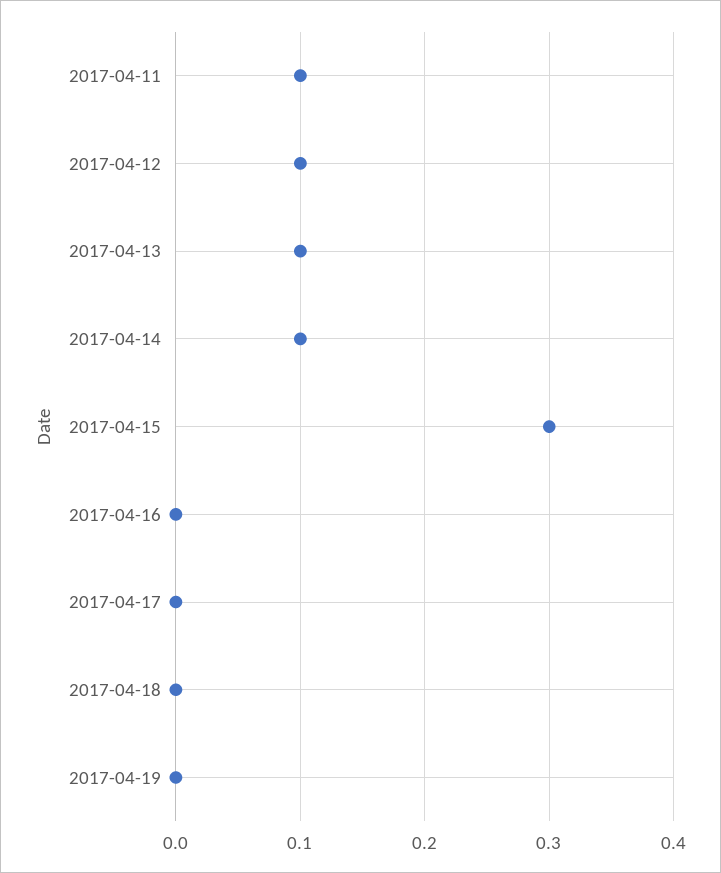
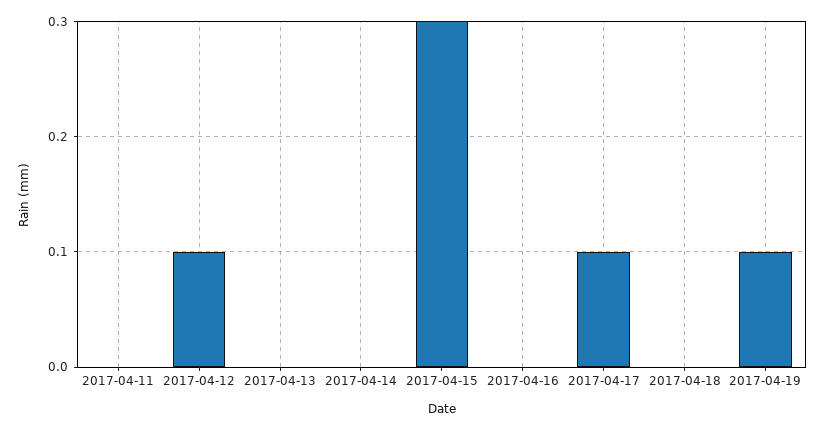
  {
-   "2017-04-11": 0.1,
+   "2017-04-11": 0,
    "2017-04-12": 0.1,
-   "2017-04-13": 0.1,
+   "2017-04-13": 0,
-   "2017-04-14": 0.1,
+   "2017-04-14": 0,
    "2017-04-15": 0.3,
    "2017-04-16": 0,
-   "2017-04-17": 0,
+   "2017-04-17": 0.1,
    "2017-04-18": 0,
-   "2017-04-19": 0
+   "2017-04-19": 0.1
  }

